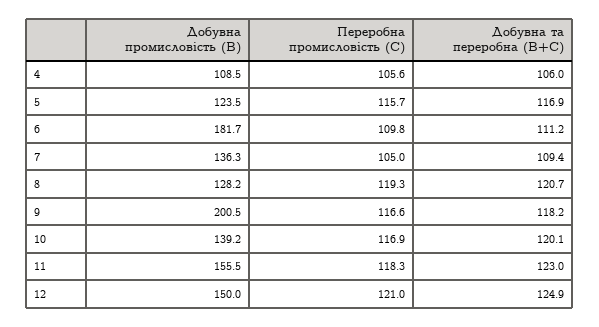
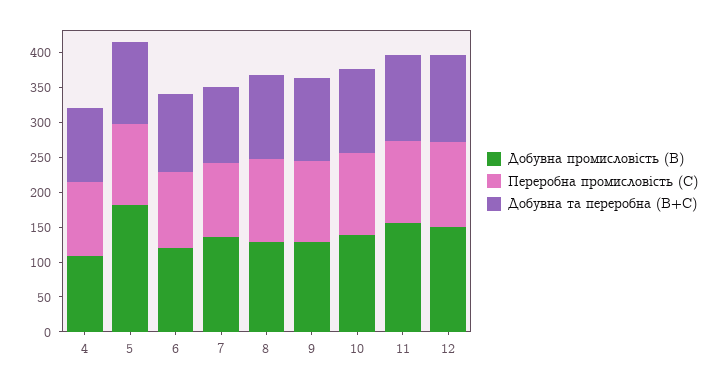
  {
    "Добувна промисловість (B)": {
      "4": 108.5,
-     "5": 123.5,
+     "5": 175,
-     "6": 181.7,
+     "6": 125,
      "7": 136.3,
      "8": 128.2,
-     "9": 200.5,
+     "9": 125,
      "10": 139.2,
      "11": 155.5,
      "12": 150
    },
    "Переробна промисловість (C)": {
      "4": 105.6,
      "5": 115.7,
      "6": 109.8,
      "7": 105,
      "8": 119.3,
      "9": 116.6,
      "10": 116.9,
      "11": 118.3,
      "12": 121
    },
    "Добувна та переробна (B+C)": {
      "4": 106,
      "5": 116.9,
      "6": 111.2,
      "7": 109.4,
      "8": 120.7,
      "9": 118.2,
      "10": 120.1,
      "11": 123,
      "12": 124.9
    }
  }

